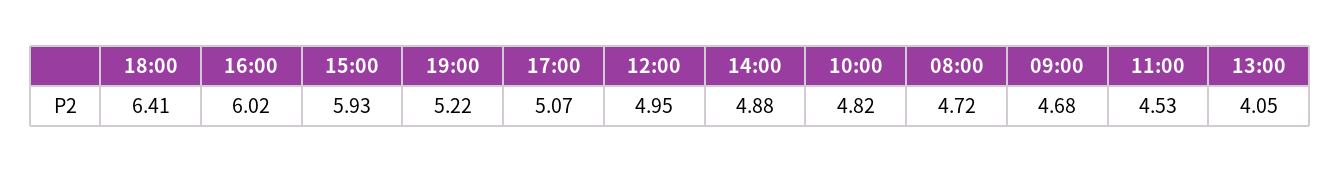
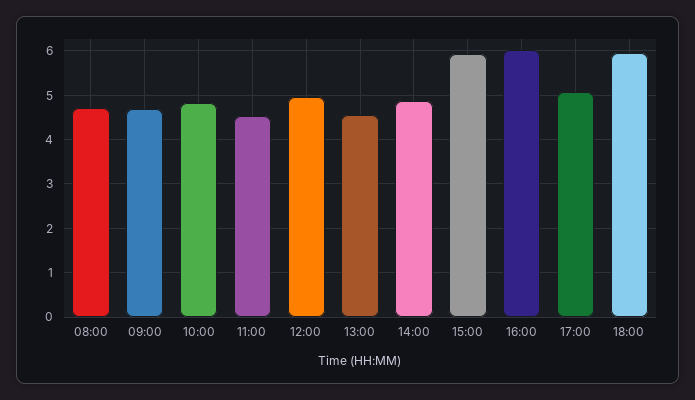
  {
-   "18:00": 6.41,
+   "18:00": 6,
    "16:00": 6.02,
    "15:00": 5.93,
-   "19:00": 5.22,
    "17:00": 5.07,
    "12:00": 4.95,
    "14:00": 4.88,
    "10:00": 4.82,
    "08:00": 4.72,
    "09:00": 4.68,
    "11:00": 4.53,
-   "13:00": 4.05
+   "13:00": 4.6
  }

